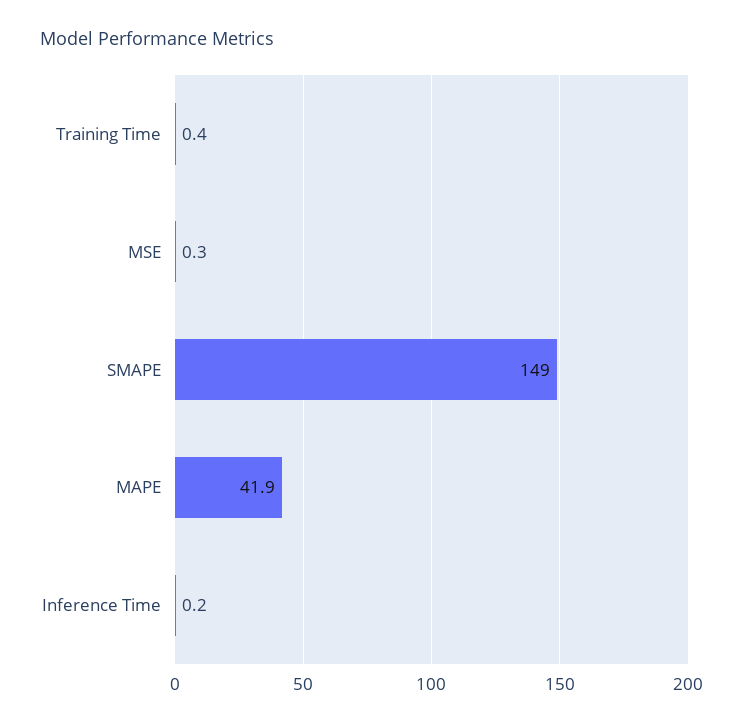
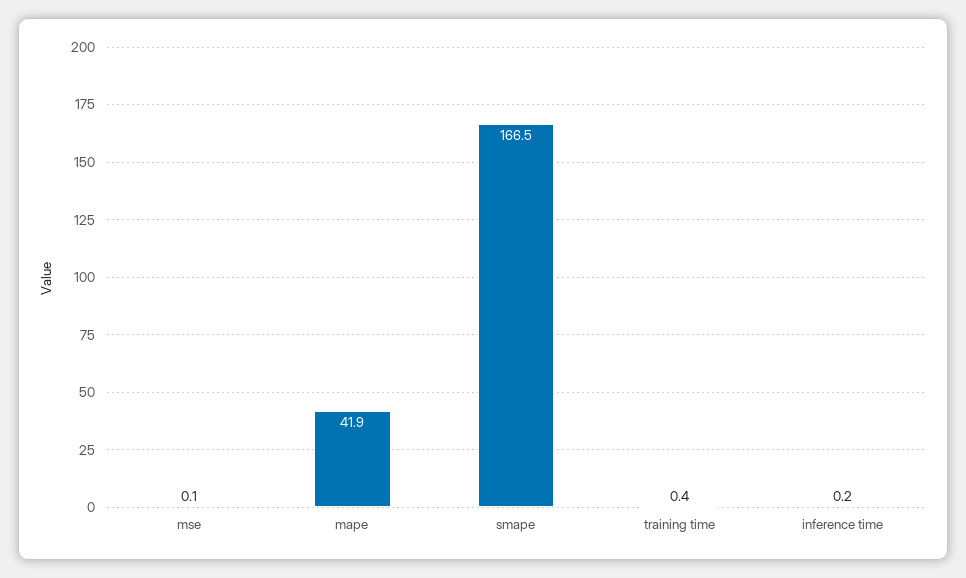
  {
    "Training Time": 0.4,
-   "MSE": 0.3,
+   "MSE": 0.1,
-   "SMAPE": 149,
+   "SMAPE": 166.5,
    "MAPE": 41.9,
    "Inference Time": 0.2
  }

